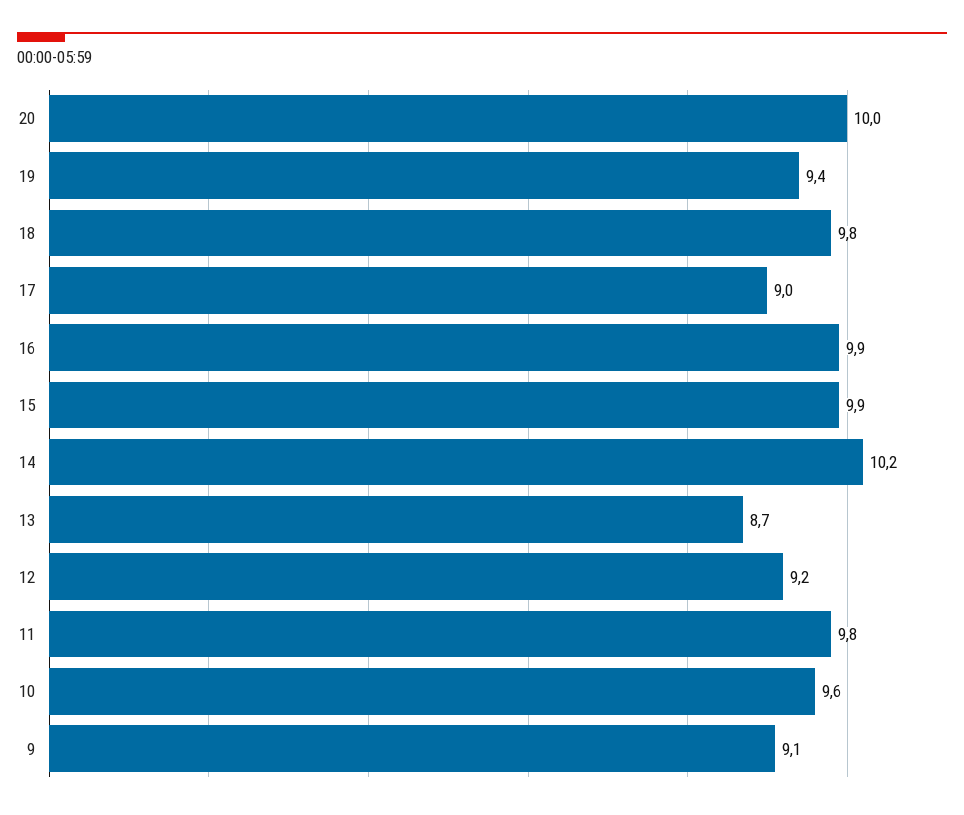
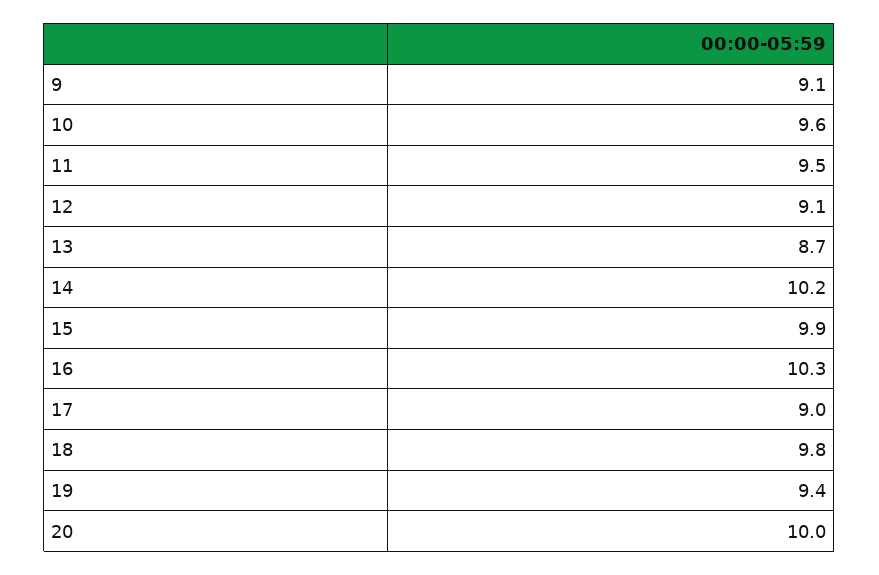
  {
    "20": 10,
    "19": 9.4,
    "18": 9.8,
    "17": 9,
-   "16": 9.9,
+   "16": 10.3,
    "15": 9.9,
    "14": 10.2,
    "13": 8.7,
-   "12": 9.2,
+   "12": 9.1,
-   "11": 9.8,
+   "11": 9.5,
    "10": 9.6,
    "9": 9.1
  }

